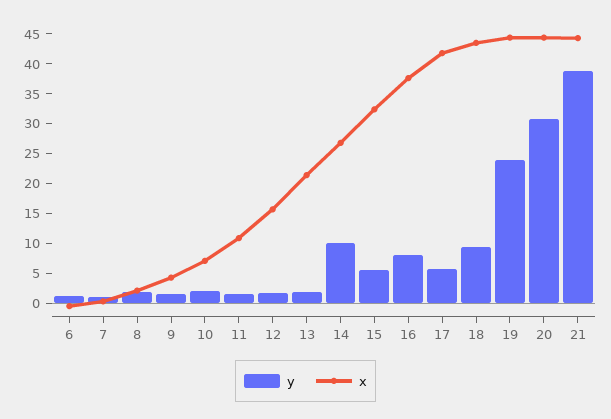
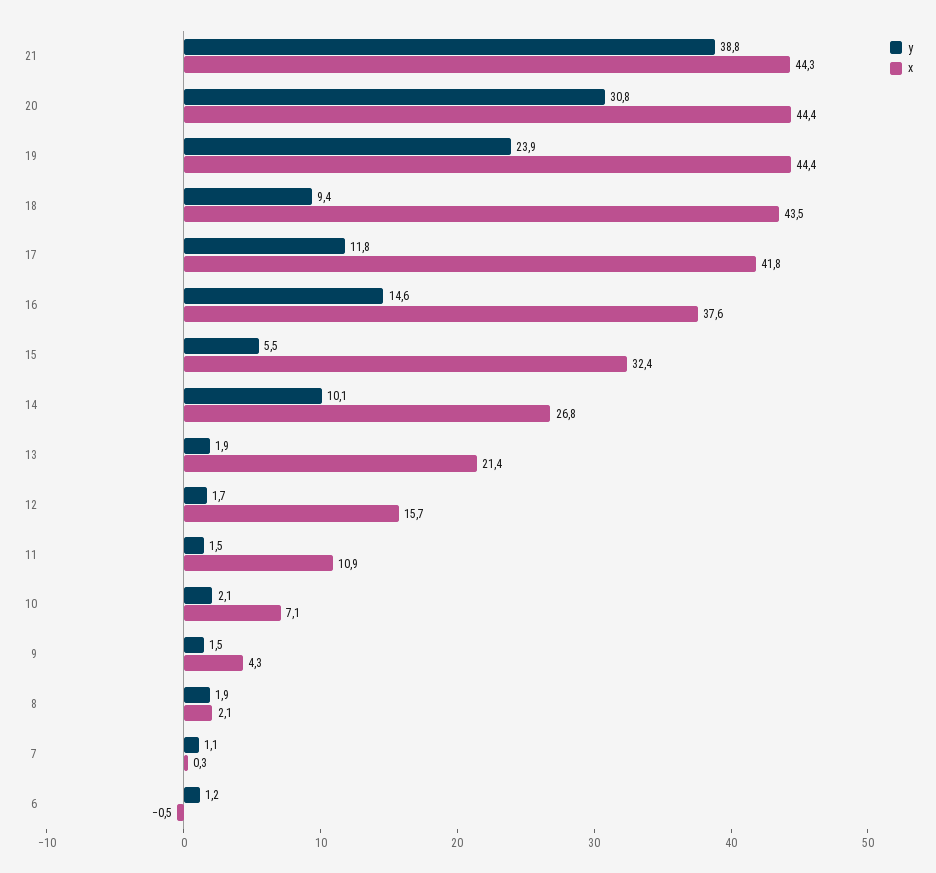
  {
    "y": {
      "6": 1.2,
      "7": 1.1,
      "8": 1.9,
      "9": 1.5,
      "10": 2.1,
      "11": 1.5,
      "12": 1.7,
      "13": 1.9,
      "14": 10.1,
      "15": 5.5,
-     "16": 7.5,
+     "16": 14.6,
-     "17": 5,
+     "17": 11.8,
      "18": 9.4,
      "19": 23.9,
      "20": 30.8,
      "21": 38.8
    },
    "x": {
      "6": -0.5,
      "7": 0.3,
      "8": 2.1,
      "9": 4.3,
      "10": 7.1,
      "11": 10.9,
      "12": 15.7,
      "13": 21.4,
      "14": 26.8,
      "15": 32.4,
      "16": 37.6,
      "17": 41.8,
      "18": 43.5,
      "19": 44.4,
      "20": 44.4,
      "21": 44.3
    }
  }

